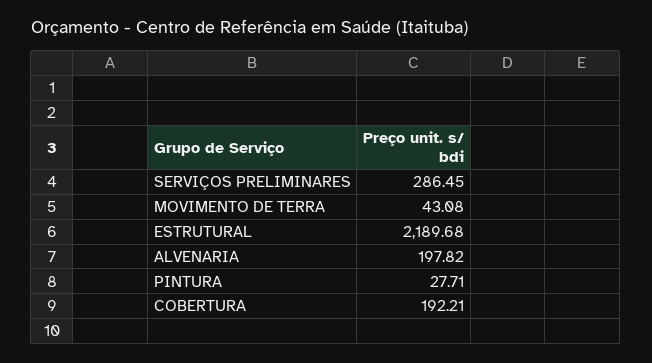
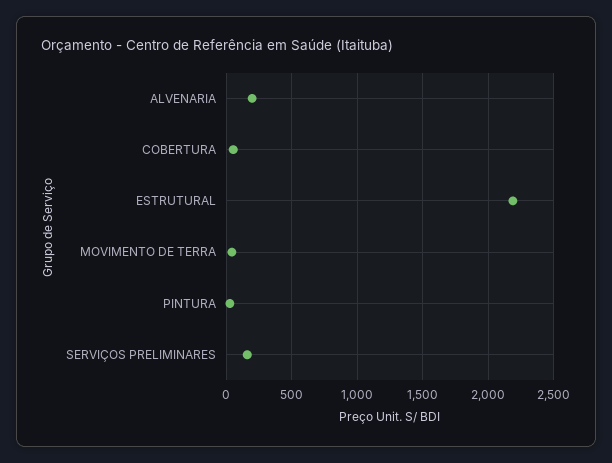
  {
-   "SERVIÇOS PRELIMINARES": 286.45,
+   "SERVIÇOS PRELIMINARES": 150,
    "MOVIMENTO DE TERRA": 43.08,
    "ESTRUTURAL": 2189.68,
    "ALVENARIA": 197.82,
    "PINTURA": 27.71,
-   "COBERTURA": 192.21
+   "COBERTURA": 50
  }

